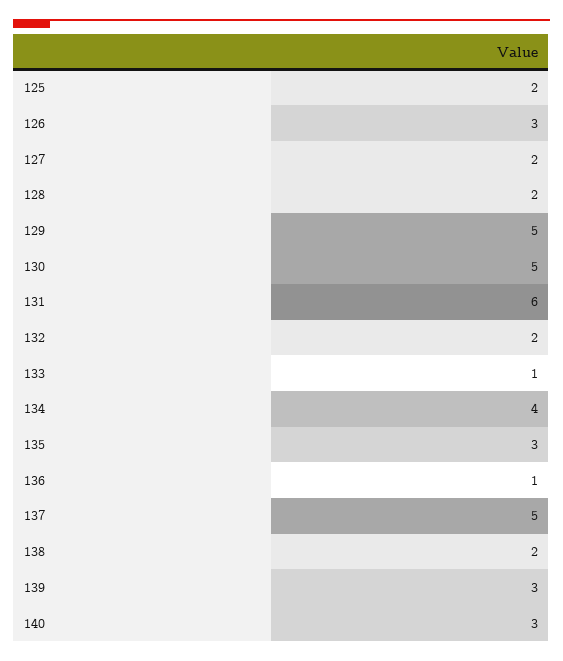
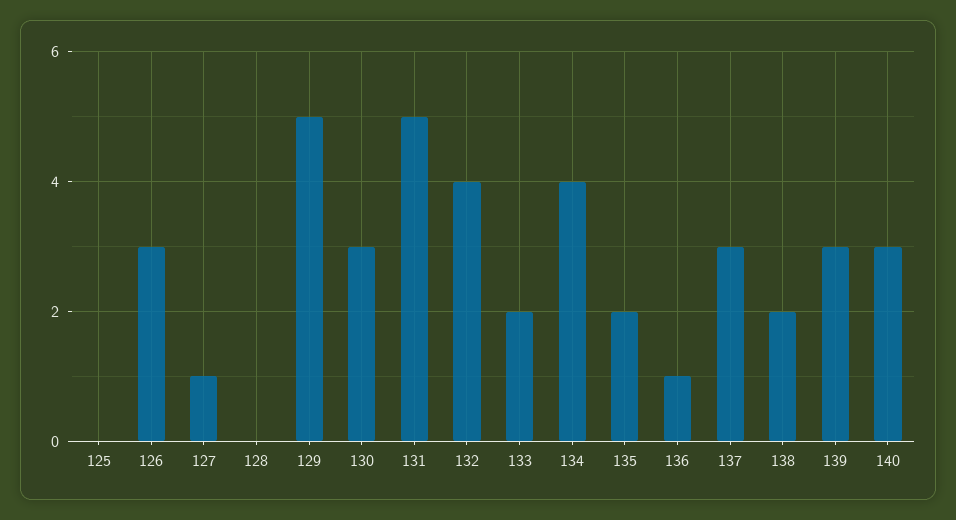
  {
-   "125": 2,
+   "125": 0,
    "126": 3,
-   "127": 2,
+   "127": 1,
-   "128": 2,
+   "128": 0,
    "129": 5,
-   "130": 5,
+   "130": 3,
-   "131": 6,
+   "131": 5,
-   "132": 2,
+   "132": 4,
-   "133": 1,
+   "133": 2,
    "134": 4,
-   "135": 3,
+   "135": 2,
    "136": 1,
-   "137": 5,
+   "137": 3,
    "138": 2,
    "139": 3,
    "140": 3
  }

